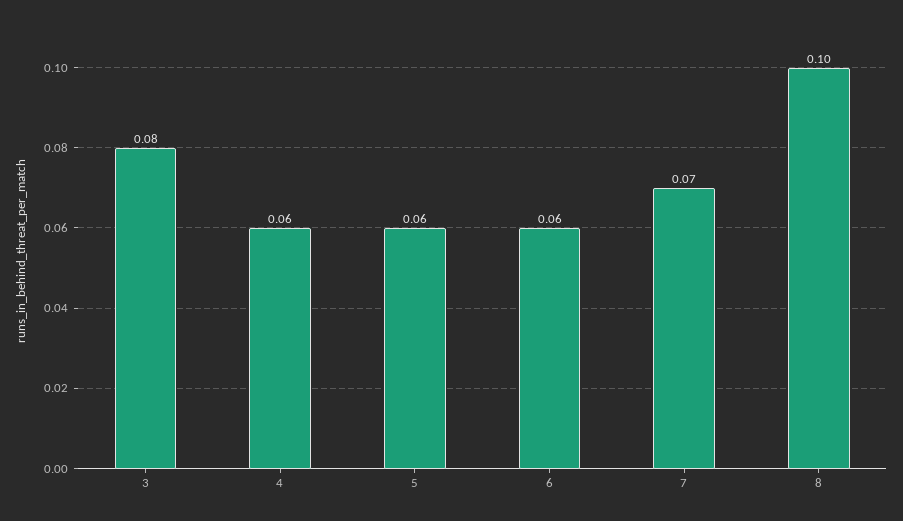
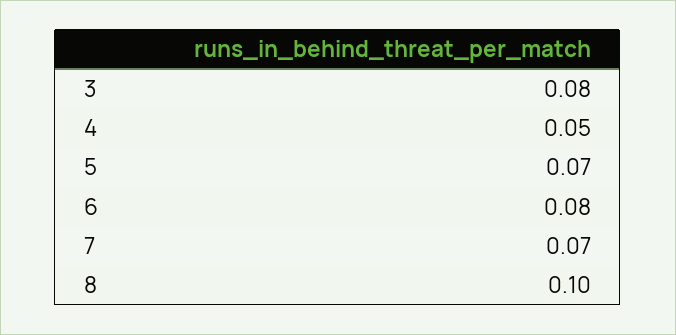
  {
    "3": 0.08,
-   "4": 0.06,
+   "4": 0.05,
-   "5": 0.06,
+   "5": 0.07,
-   "6": 0.06,
+   "6": 0.08,
    "7": 0.07,
    "8": 0.1
  }

